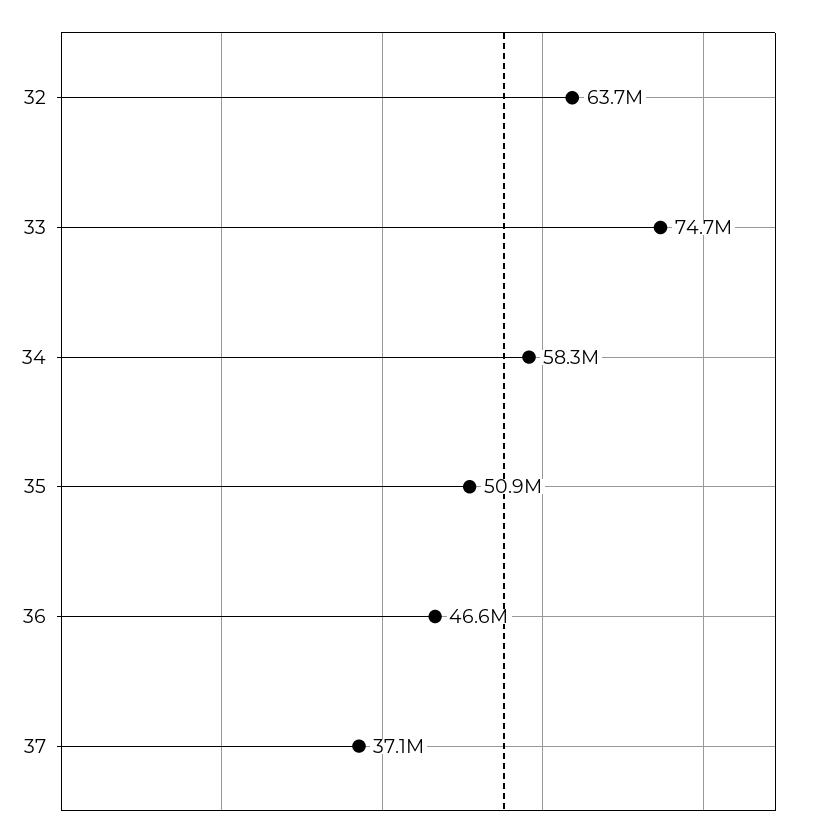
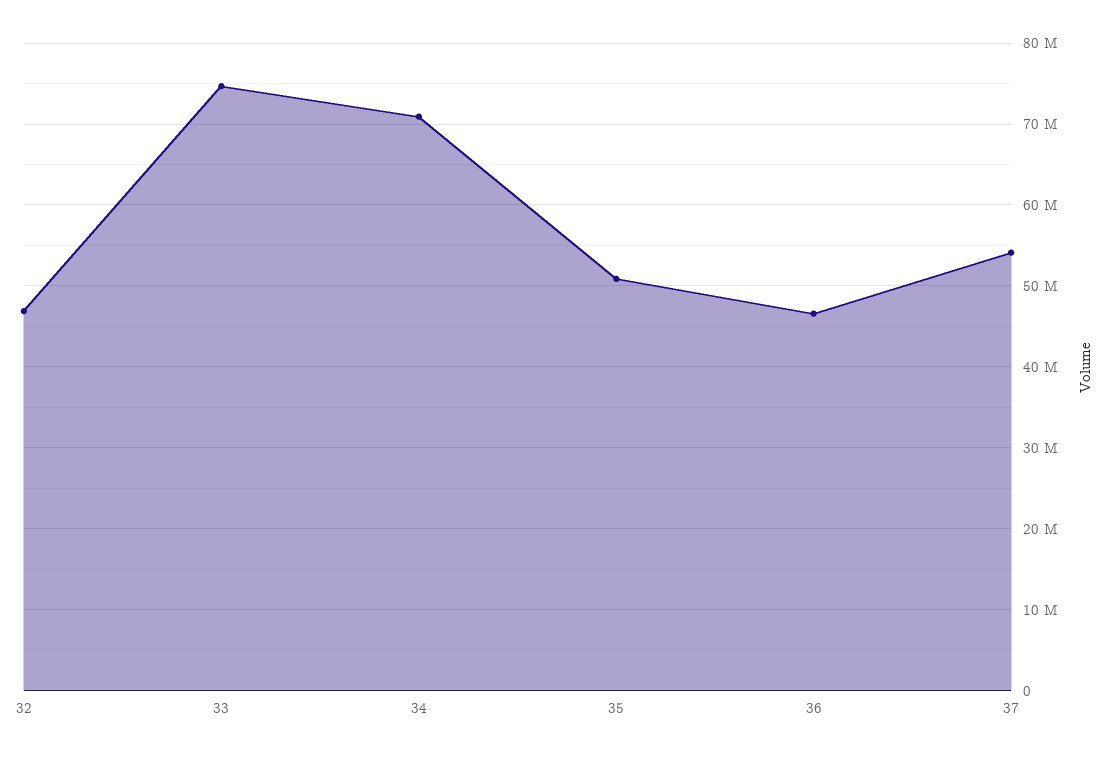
  {
-   "32": 63700000,
+   "32": 47000000,
    "33": 74700000,
-   "34": 58300000,
+   "34": 71000000,
    "35": 50900000,
    "36": 46600000,
-   "37": 37100000
+   "37": 54000000
  }

